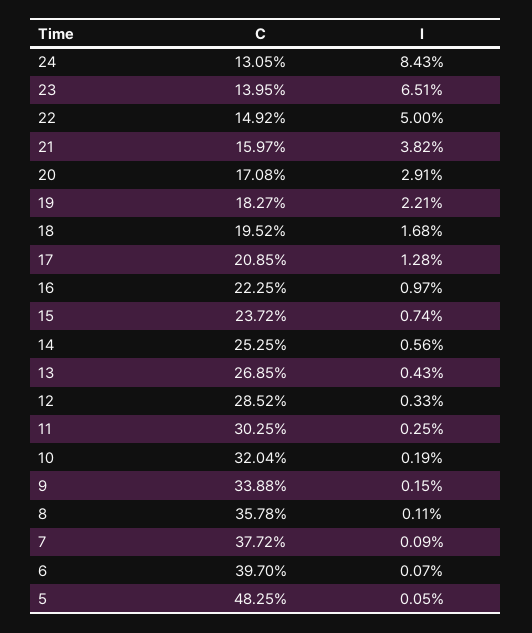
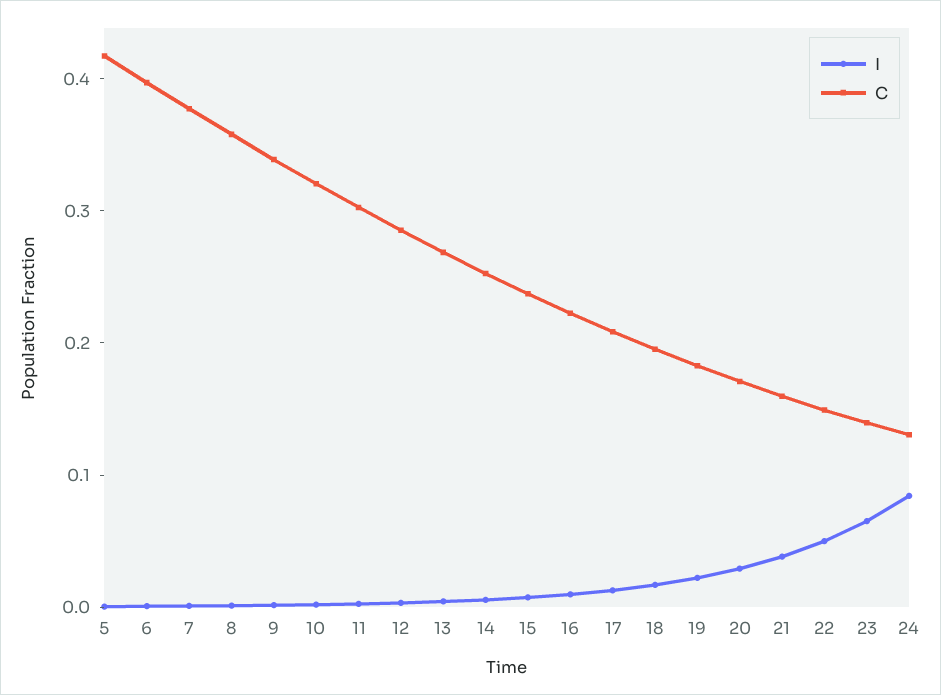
  {
    "C": {
      "24": 0.1305,
      "23": 0.1395,
      "22": 0.1492,
      "21": 0.1597,
      "20": 0.1708,
      "19": 0.1827,
      "18": 0.1952,
      "17": 0.2085,
      "16": 0.2225,
      "15": 0.2372,
      "14": 0.2525,
      "13": 0.2685,
      "12": 0.2852,
      "11": 0.3025,
      "10": 0.3204,
      "9": 0.3388,
      "8": 0.3578,
      "7": 0.3772,
      "6": 0.397,
-     "5": 0.4825
+     "5": 0.42
    },
    "I": {
      "24": 0.0843,
      "23": 0.0651,
      "22": 0.05,
      "21": 0.0382,
      "20": 0.0291,
      "19": 0.0221,
      "18": 0.0168,
      "17": 0.0128,
      "16": 0.0097,
      "15": 0.0074,
      "14": 0.0056,
      "13": 0.0043,
      "12": 0.0033,
      "11": 0.0025,
      "10": 0.0019,
      "9": 0.0015,
      "8": 0.0011,
      "7": 0.0009,
      "6": 0.0007,
      "5": 0.0005
    }
  }

